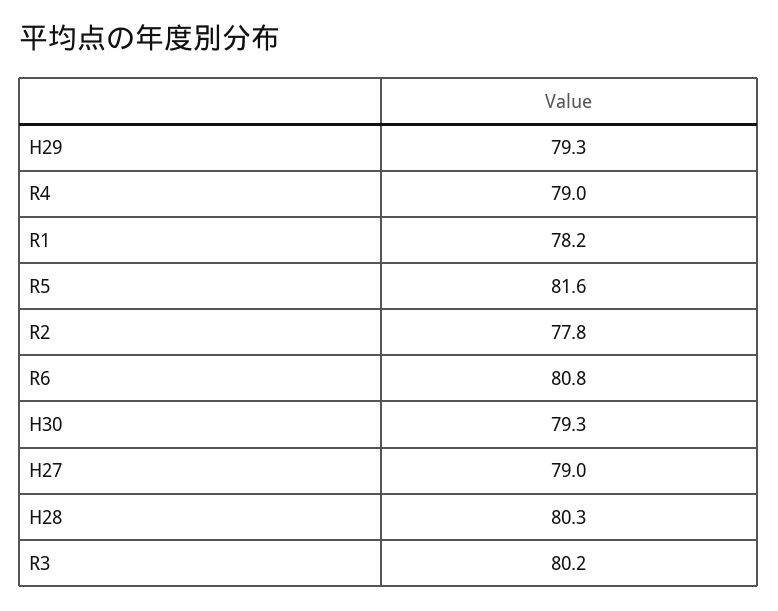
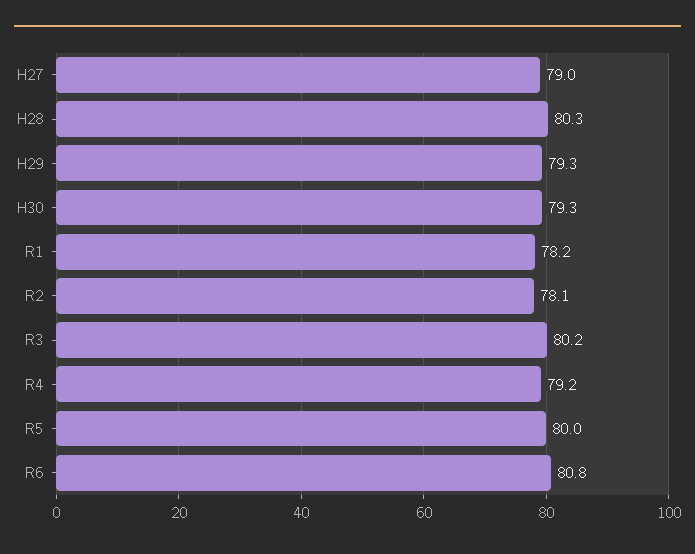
  {
    "H29": 79.3,
-   "R4": 79,
+   "R4": 79.2,
    "R1": 78.2,
-   "R5": 81.6,
+   "R5": 80,
-   "R2": 77.8,
+   "R2": 78.1,
    "R6": 80.8,
    "H30": 79.3,
    "H27": 79,
    "H28": 80.3,
    "R3": 80.2
  }

